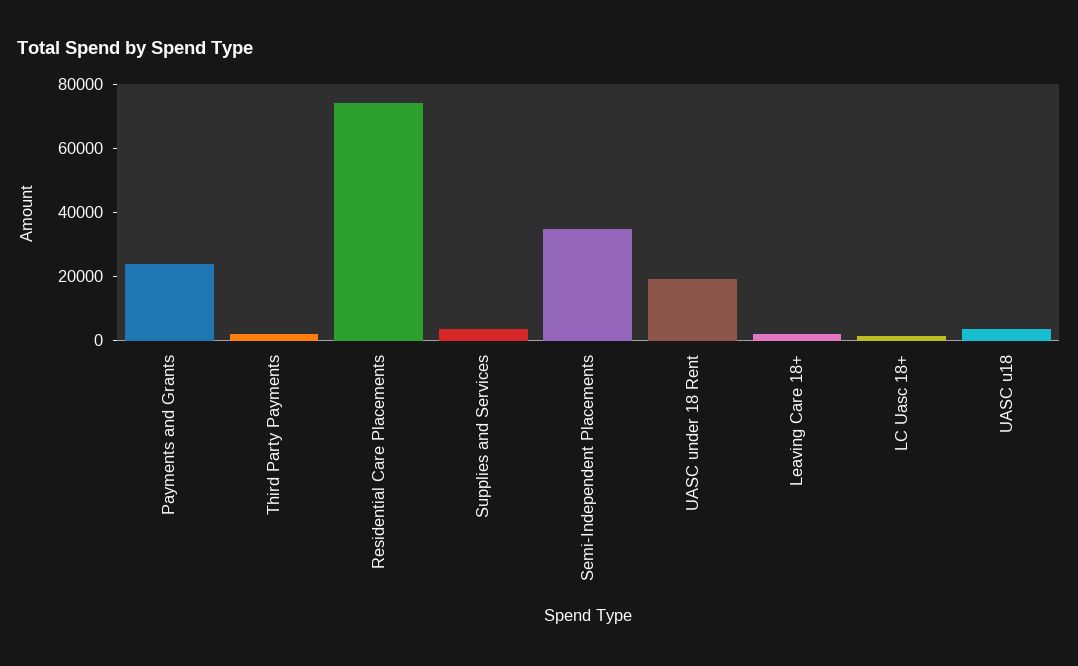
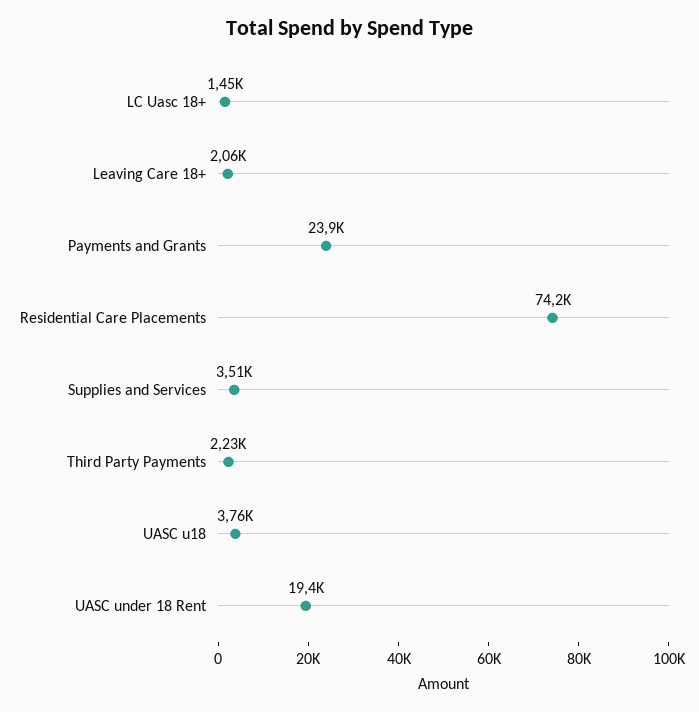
  {
    "Payments and Grants": 23900,
    "Third Party Payments": 2230,
    "Residential Care Placements": 74200,
    "Supplies and Services": 3510,
-   "Semi-Independent Placements": 35000,
    "UASC under 18 Rent": 19400,
    "Leaving Care 18+": 2060,
    "LC Uasc 18+": 1450,
    "UASC u18": 3760
  }

